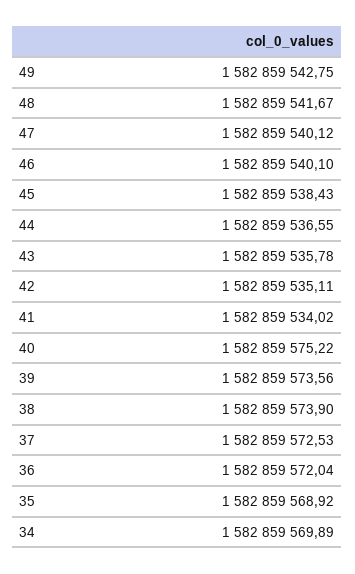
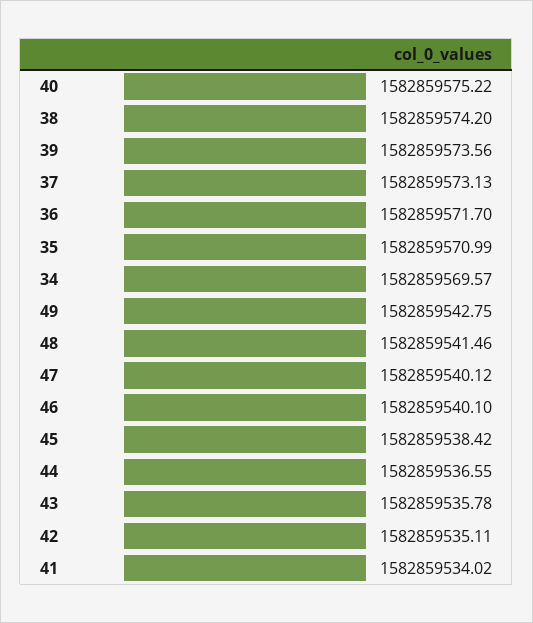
  {
    "49": 1582859542.75,
-   "48": 1582859541.67,
+   "48": 1582859541.46,
    "47": 1582859540.12,
    "46": 1582859540.1,
-   "45": 1582859538.43,
+   "45": 1582859538.42,
    "44": 1582859536.55,
    "43": 1582859535.78,
    "42": 1582859535.11,
    "41": 1582859534.02,
    "40": 1582859575.22,
    "39": 1582859573.56,
-   "38": 1582859573.9,
+   "38": 1582859574.2,
-   "37": 1582859572.53,
+   "37": 1582859573.13,
-   "36": 1582859572.04,
+   "36": 1582859571.7,
-   "35": 1582859568.92,
+   "35": 1582859570.99,
-   "34": 1582859569.89
+   "34": 1582859569.57
  }

